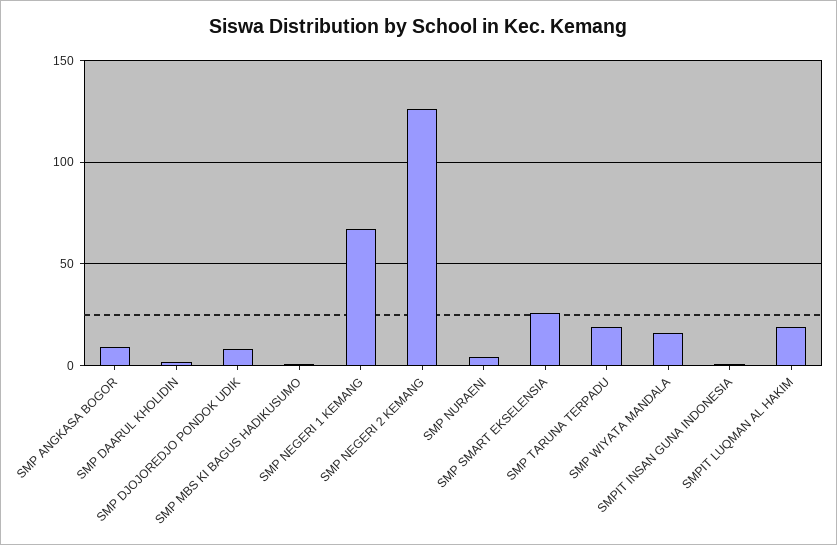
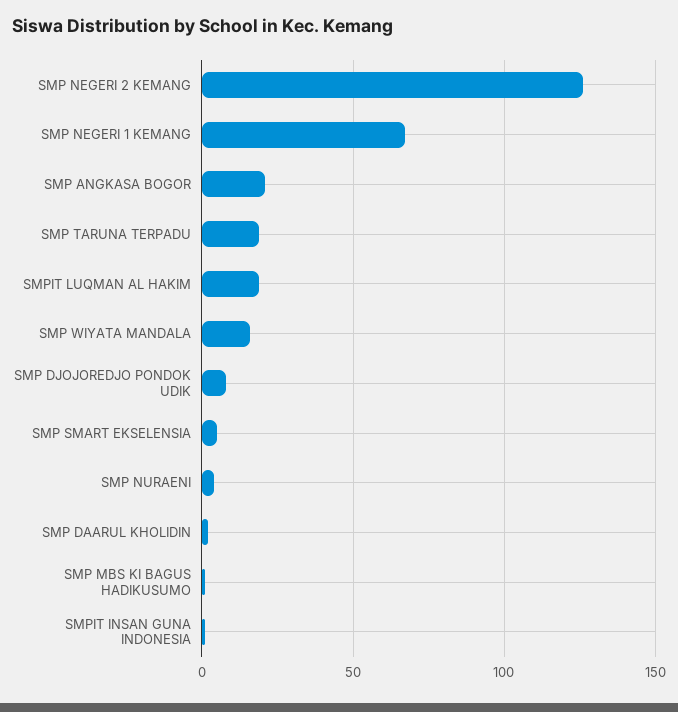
  {
-   "SMP ANGKASA BOGOR": 10,
+   "SMP ANGKASA BOGOR": 20,
    "SMP DAARUL KHOLIDIN": 0,
    "SMP DJOJOREDJO PONDOK UDIK": 10,
    "SMP MBS KI BAGUS HADIKUSUMO": 0,
    "SMP NEGERI 1 KEMANG": 65,
    "SMP NEGERI 2 KEMANG": 125,
    "SMP NURAENI": 5,
-   "SMP SMART EKSELENSIA": 25,
+   "SMP SMART EKSELENSIA": 5,
    "SMP TARUNA TERPADU": 20,
    "SMP WIYATA MANDALA": 15,
    "SMPIT INSAN GUNA INDONESIA": 0,
    "SMPIT LUQMAN AL HAKIM": 20
  }

